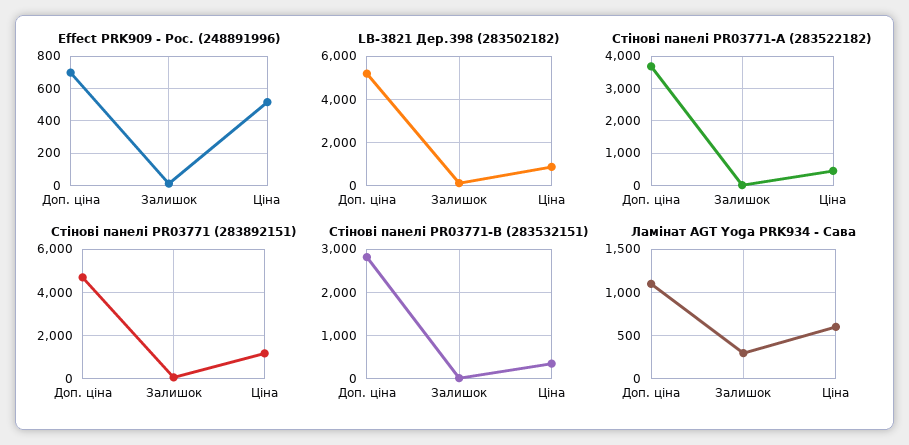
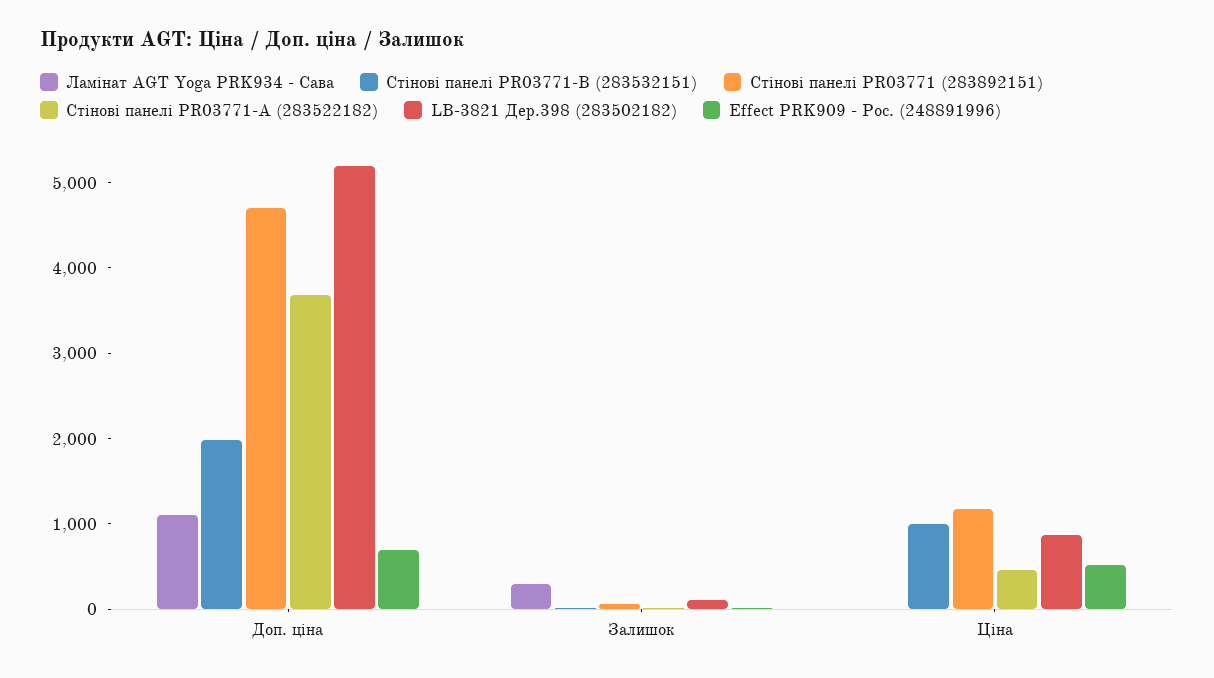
  {
    "Effect PRK909 - Рос. (248891996)": {
      "Доп. ціна": 700,
      "Залишок": 0,
      "Ціна": 500
    },
    "LB-3821 Дер.398 (283502182)": {
      "Доп. ціна": 5200,
      "Залишок": 200,
      "Ціна": 800
    },
    "Стінові панелі PR03771-А (283522182)": {
      "Доп. ціна": 3600,
      "Залишок": 0,
      "Ціна": 400
    },
    "Стінові панелі PR03771 (283892151)": {
      "Доп. ціна": 4600,
      "Залишок": 0,
      "Ціна": 1200
    },
    "Стінові панелі PR03771-B (283532151)": {
-     "Доп. ціна": 2800,
+     "Доп. ціна": 2000,
      "Залишок": 0,
-     "Ціна": 400
+     "Ціна": 1000
    },
    "Ламінат AGT Yoga PRK934 - Сава": {
      "Доп. ціна": 1100,
      "Залишок": 300,
-     "Ціна": 600
+     "Ціна": 0
    }
  }

